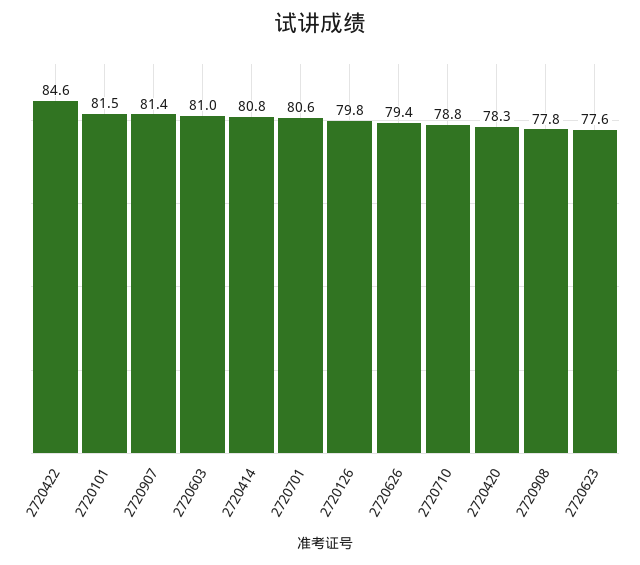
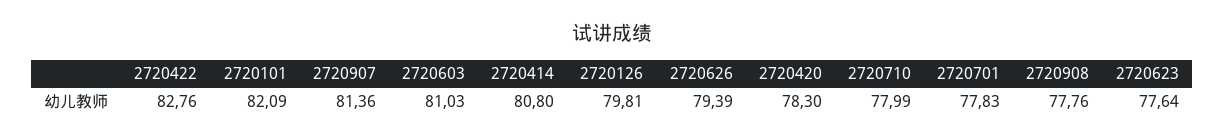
  {
-   "2720422": 84.6,
+   "2720422": 82.76,
-   "2720101": 81.5,
+   "2720101": 82.09,
    "2720907": 81.36,
    "2720603": 81.03,
    "2720414": 80.8,
-   "2720701": 80.6,
+   "2720701": 77.83,
    "2720126": 79.81,
    "2720626": 79.39,
-   "2720710": 78.8,
+   "2720710": 77.99,
    "2720420": 78.3,
    "2720908": 77.76,
    "2720623": 77.64
  }

